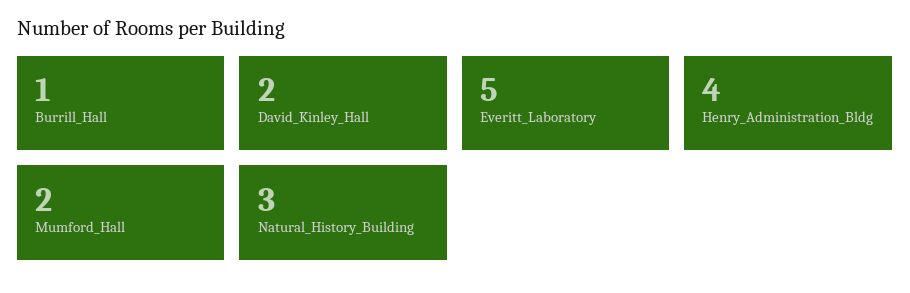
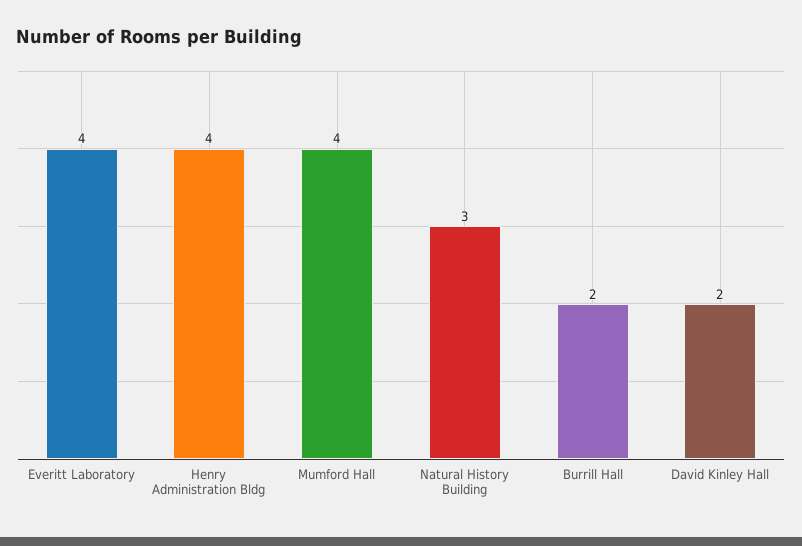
  {
-   "Burrill_Hall": 1,
+   "Burrill_Hall": 2,
    "David_Kinley_Hall": 2,
-   "Everitt_Laboratory": 5,
+   "Everitt_Laboratory": 4,
    "Henry_Administration_Bldg": 4,
-   "Mumford_Hall": 2,
+   "Mumford_Hall": 4,
    "Natural_History_Building": 3
  }

